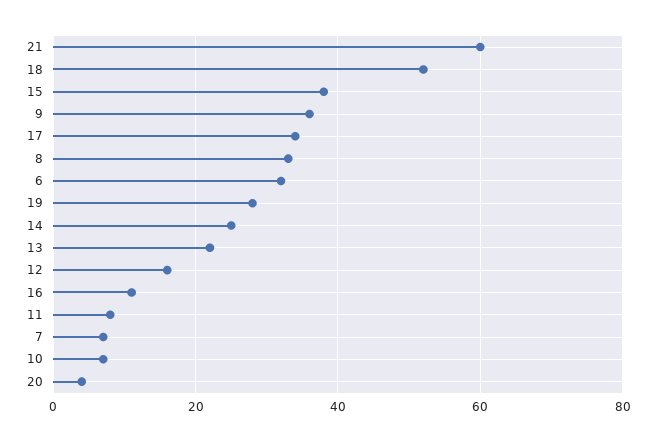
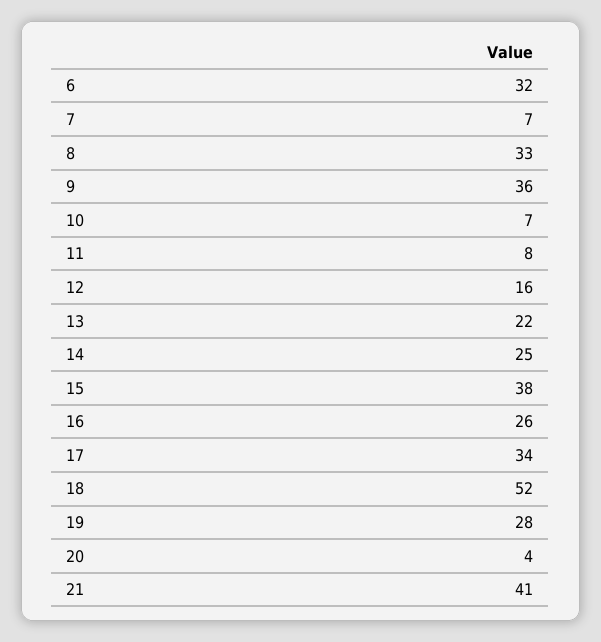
  {
-   "21": 60,
+   "21": 41,
    "18": 52,
    "15": 38,
    "9": 36,
    "17": 34,
    "8": 33,
    "6": 32,
    "19": 28,
    "14": 25,
    "13": 22,
    "12": 16,
-   "16": 10,
+   "16": 26,
    "11": 8,
    "7": 7,
    "10": 7,
    "20": 4
  }

